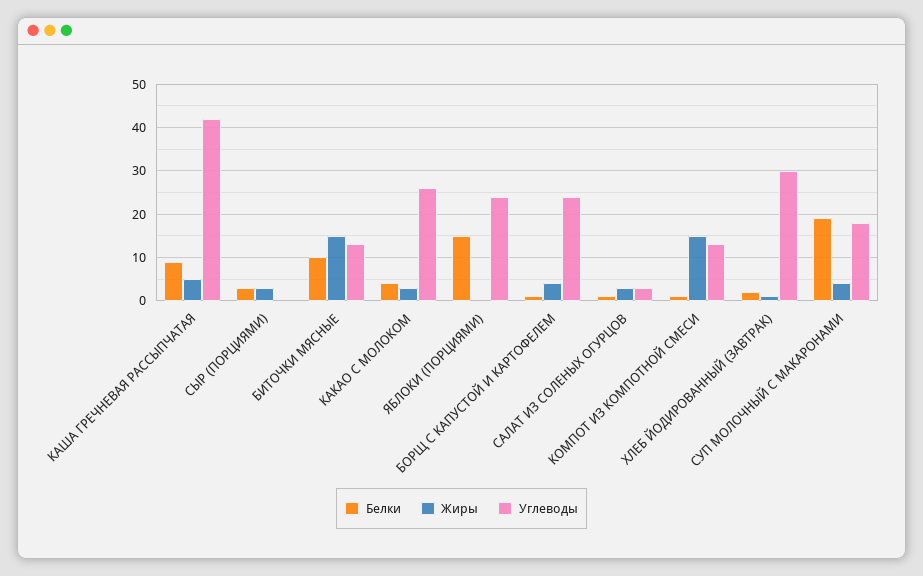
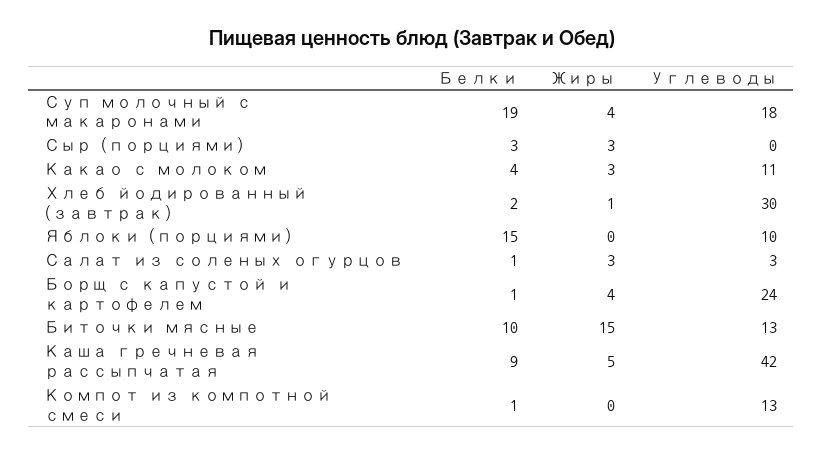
  {
    "Белки": {
      "КАША ГРЕЧНЕВАЯ РАССЫПЧАТАЯ": 9,
      "СЫР (ПОРЦИЯМИ)": 3,
      "БИТОЧКИ МЯСНЫЕ": 10,
      "КАКАО С МОЛОКОМ": 4,
      "ЯБЛОКИ (ПОРЦИЯМИ)": 15,
      "БОРЩ С КАПУСТОЙ И КАРТОФЕЛЕМ": 1,
      "САЛАТ ИЗ СОЛЕНЫХ ОГУРЦОВ": 1,
      "КОМПОТ ИЗ КОМПОТНОЙ СМЕСИ": 1,
      "ХЛЕБ ЙОДИРОВАННЫЙ (ЗАВТРАК)": 2,
      "СУП МОЛОЧНЫЙ С МАКАРОНАМИ": 19
    },
    "Жиры": {
      "КАША ГРЕЧНЕВАЯ РАССЫПЧАТАЯ": 5,
      "СЫР (ПОРЦИЯМИ)": 3,
      "БИТОЧКИ МЯСНЫЕ": 15,
      "КАКАО С МОЛОКОМ": 3,
      "ЯБЛОКИ (ПОРЦИЯМИ)": 0,
      "БОРЩ С КАПУСТОЙ И КАРТОФЕЛЕМ": 4,
      "САЛАТ ИЗ СОЛЕНЫХ ОГУРЦОВ": 3,
-     "КОМПОТ ИЗ КОМПОТНОЙ СМЕСИ": 15,
+     "КОМПОТ ИЗ КОМПОТНОЙ СМЕСИ": 0,
      "ХЛЕБ ЙОДИРОВАННЫЙ (ЗАВТРАК)": 1,
      "СУП МОЛОЧНЫЙ С МАКАРОНАМИ": 4
    },
    "Углеводы": {
      "КАША ГРЕЧНЕВАЯ РАССЫПЧАТАЯ": 42,
      "СЫР (ПОРЦИЯМИ)": 0,
      "БИТОЧКИ МЯСНЫЕ": 13,
-     "КАКАО С МОЛОКОМ": 25,
+     "КАКАО С МОЛОКОМ": 11,
-     "ЯБЛОКИ (ПОРЦИЯМИ)": 25,
+     "ЯБЛОКИ (ПОРЦИЯМИ)": 10,
      "БОРЩ С КАПУСТОЙ И КАРТОФЕЛЕМ": 24,
      "САЛАТ ИЗ СОЛЕНЫХ ОГУРЦОВ": 3,
      "КОМПОТ ИЗ КОМПОТНОЙ СМЕСИ": 13,
      "ХЛЕБ ЙОДИРОВАННЫЙ (ЗАВТРАК)": 30,
      "СУП МОЛОЧНЫЙ С МАКАРОНАМИ": 18
    }
  }

